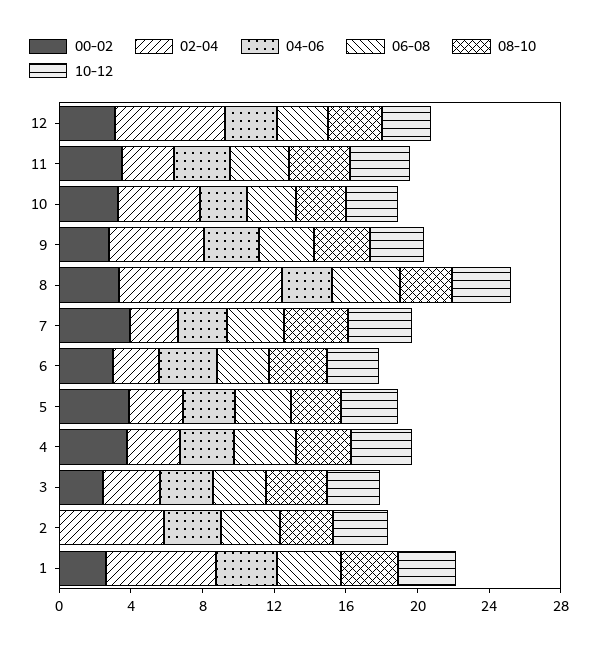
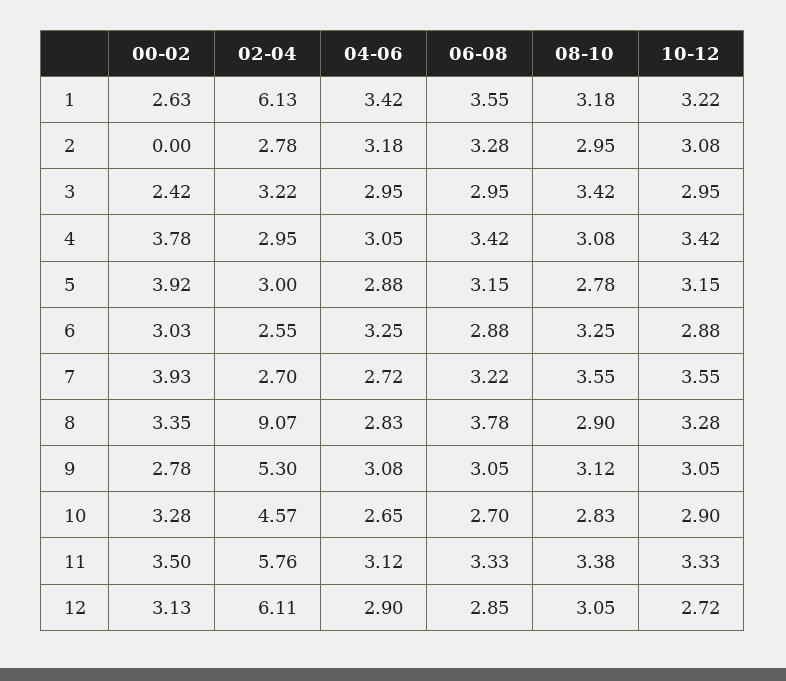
  {
    "00-02": {
      "12": 3.13,
      "11": 3.5,
      "10": 3.28,
      "9": 2.78,
      "8": 3.35,
      "7": 3.93,
      "6": 3.03,
      "5": 3.92,
      "4": 3.78,
      "3": 2.42,
      "2": 0,
      "1": 2.63
    },
    "02-04": {
      "12": 6.11,
-     "11": 3,
+     "11": 5.76,
      "10": 4.57,
      "9": 5.3,
      "8": 9.07,
      "7": 2.7,
      "6": 2.55,
      "5": 3,
      "4": 2.95,
      "3": 3.22,
-     "2": 6,
+     "2": 2.78,
      "1": 6.13
    },
    "04-06": {
      "12": 2.9,
      "11": 3.12,
      "10": 2.65,
      "9": 3.08,
      "8": 2.83,
      "7": 2.72,
      "6": 3.25,
      "5": 2.88,
      "4": 3.05,
      "3": 2.95,
      "2": 3.18,
      "1": 3.42
    },
    "06-08": {
      "12": 2.85,
      "11": 3.33,
      "10": 2.7,
      "9": 3.05,
      "8": 3.78,
      "7": 3.22,
      "6": 2.88,
      "5": 3.15,
      "4": 3.42,
      "3": 2.95,
      "2": 3.28,
      "1": 3.55
    },
    "08-10": {
      "12": 3.05,
      "11": 3.38,
      "10": 2.83,
      "9": 3.12,
      "8": 2.9,
      "7": 3.55,
      "6": 3.25,
      "5": 2.78,
      "4": 3.08,
      "3": 3.42,
      "2": 2.95,
      "1": 3.18
    },
    "10-12": {
      "12": 2.72,
      "11": 3.33,
      "10": 2.9,
      "9": 3.05,
      "8": 3.28,
      "7": 3.55,
      "6": 2.88,
      "5": 3.15,
      "4": 3.42,
      "3": 2.95,
      "2": 3.08,
      "1": 3.22
    }
  }

